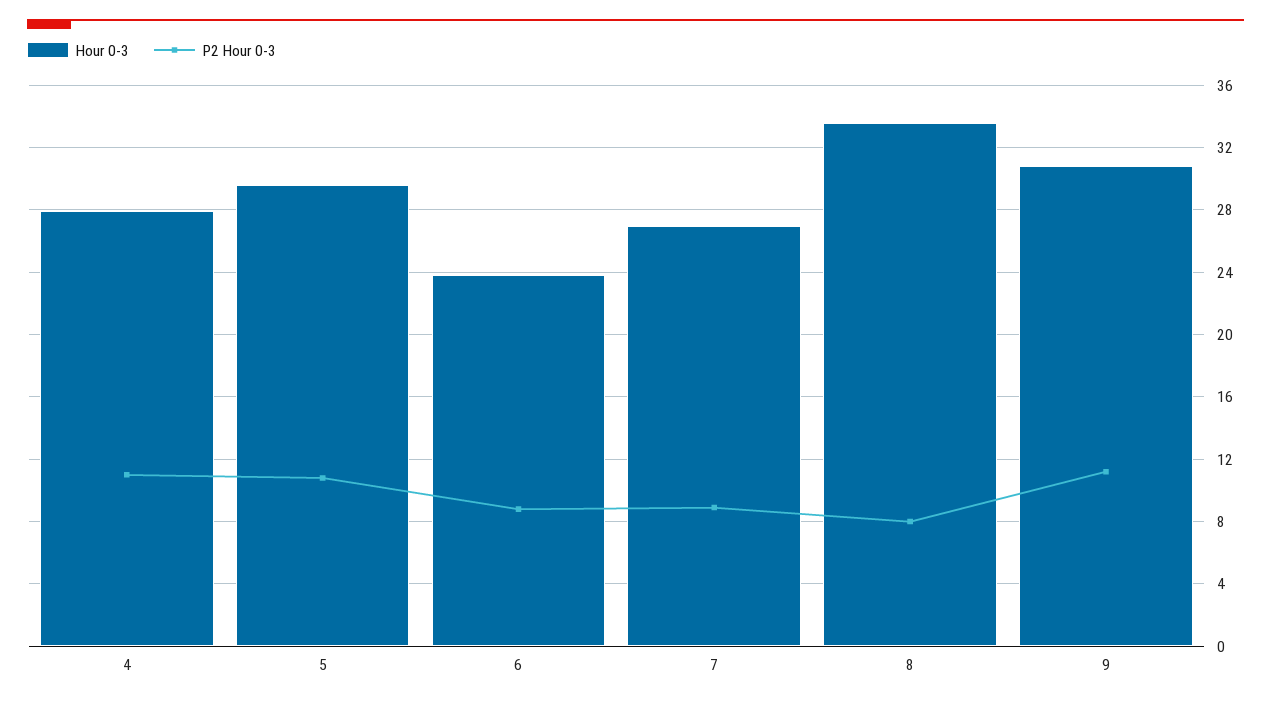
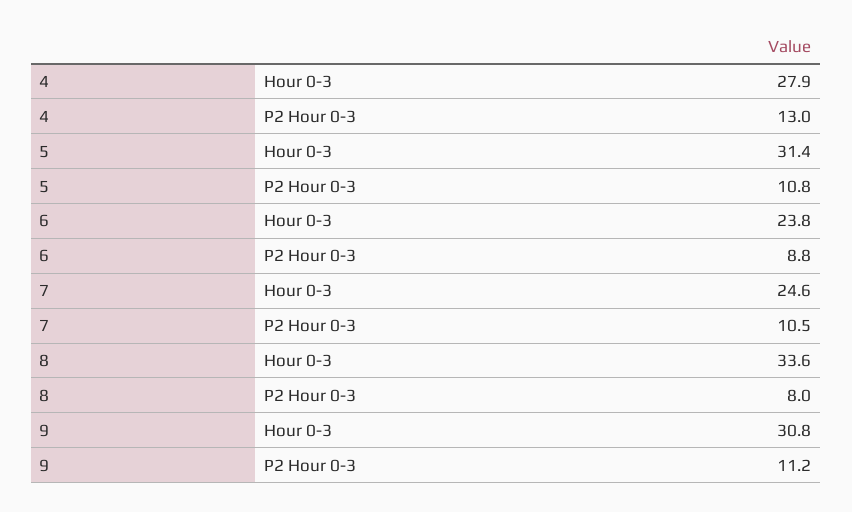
  {
    "Hour 0-3": {
      "4": 27.9,
-     "5": 29.5,
+     "5": 31.4,
      "6": 23.8,
-     "7": 27,
+     "7": 24.6,
      "8": 33.6,
      "9": 30.8
    },
    "P2 Hour 0-3": {
-     "4": 11,
+     "4": 13,
      "5": 10.8,
      "6": 8.8,
-     "7": 9,
+     "7": 10.5,
      "8": 8,
      "9": 11.2
    }
  }

